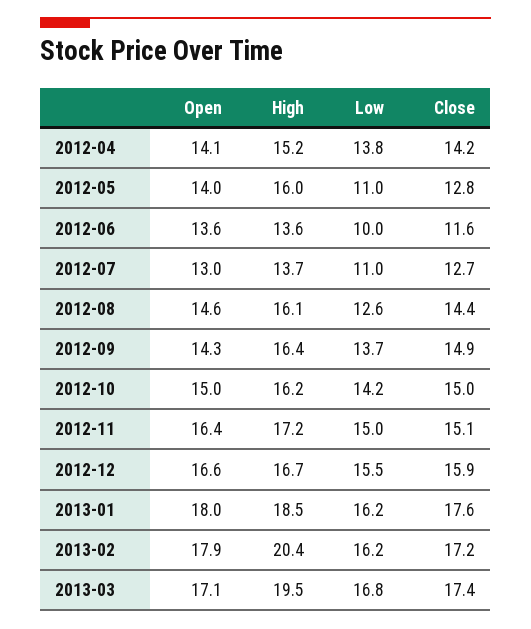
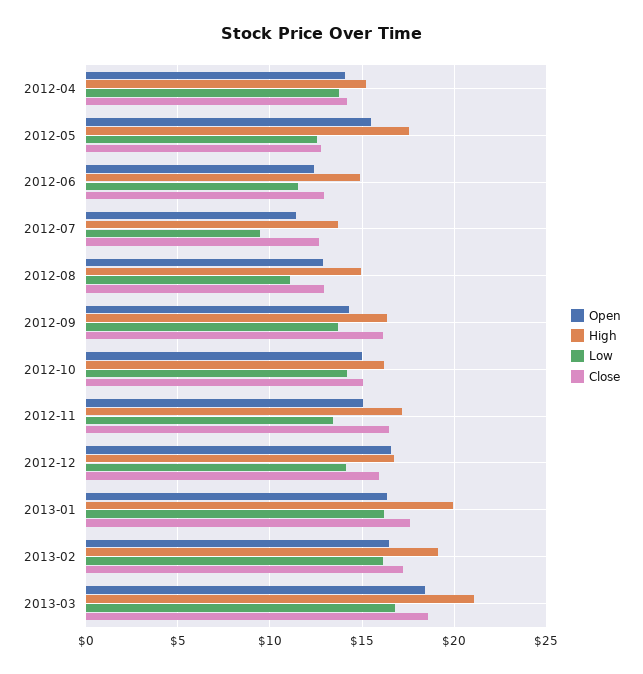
  {
    "Open": {
      "2012-04": 14.1,
-     "2012-05": 14,
+     "2012-05": 15.5,
-     "2012-06": 13.6,
+     "2012-06": 12.5,
-     "2012-07": 13,
+     "2012-07": 11.5,
-     "2012-08": 14.6,
+     "2012-08": 13,
      "2012-09": 14.3,
      "2012-10": 15,
-     "2012-11": 16.4,
+     "2012-11": 15,
      "2012-12": 16.6,
-     "2013-01": 18,
+     "2013-01": 16.5,
-     "2013-02": 17.9,
+     "2013-02": 16.5,
-     "2013-03": 17.1
+     "2013-03": 18.5
    },
    "High": {
      "2012-04": 15.2,
-     "2012-05": 16,
+     "2012-05": 17.5,
-     "2012-06": 13.6,
+     "2012-06": 15,
      "2012-07": 13.7,
-     "2012-08": 16.1,
+     "2012-08": 15,
      "2012-09": 16.4,
      "2012-10": 16.2,
      "2012-11": 17.2,
      "2012-12": 16.7,
-     "2013-01": 18.5,
+     "2013-01": 20,
-     "2013-02": 20.4,
+     "2013-02": 19,
-     "2013-03": 19.5
+     "2013-03": 21
    },
    "Low": {
      "2012-04": 13.8,
-     "2012-05": 11,
+     "2012-05": 12.5,
-     "2012-06": 10,
+     "2012-06": 11.5,
-     "2012-07": 11,
+     "2012-07": 9.5,
-     "2012-08": 12.6,
+     "2012-08": 11,
      "2012-09": 13.7,
      "2012-10": 14.2,
-     "2012-11": 15,
+     "2012-11": 13.5,
-     "2012-12": 15.5,
+     "2012-12": 14,
      "2013-01": 16.2,
      "2013-02": 16.2,
      "2013-03": 16.8
    },
    "Close": {
      "2012-04": 14.2,
      "2012-05": 12.8,
-     "2012-06": 11.6,
+     "2012-06": 13,
      "2012-07": 12.7,
-     "2012-08": 14.4,
+     "2012-08": 13,
-     "2012-09": 14.9,
+     "2012-09": 16,
      "2012-10": 15,
-     "2012-11": 15.1,
+     "2012-11": 16.5,
      "2012-12": 15.9,
      "2013-01": 17.6,
      "2013-02": 17.2,
-     "2013-03": 17.4
+     "2013-03": 18.5
    }
  }

